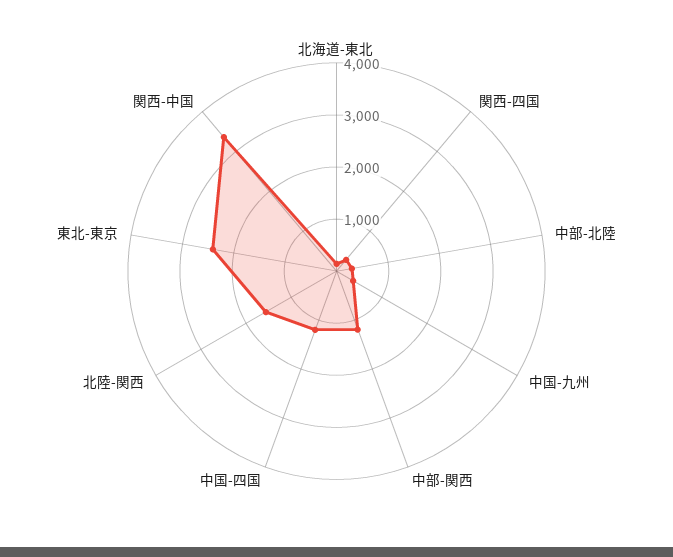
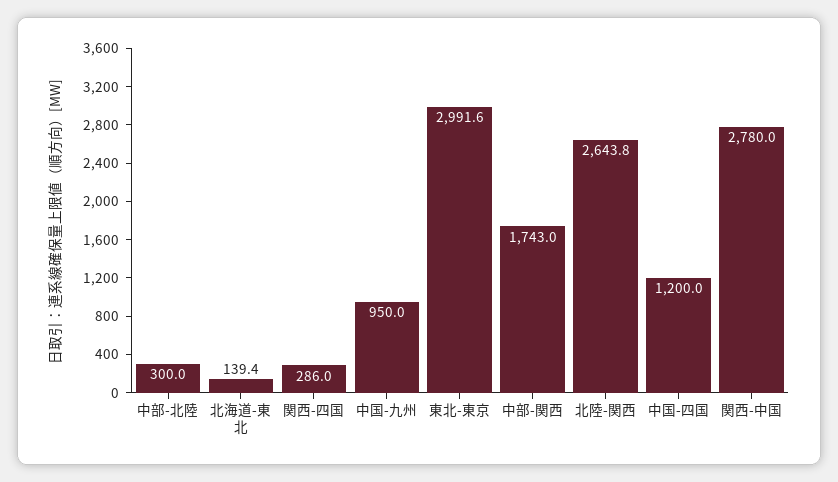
  {
    "北海道-東北": 139.4,
    "関西-四国": 286,
    "中部-北陸": 300,
-   "中国-九州": 400,
+   "中国-九州": 950,
-   "中部-関西": 1200,
+   "中部-関西": 1743,
    "中国-四国": 1200,
-   "北陸-関西": 1600,
+   "北陸-関西": 2643.8,
-   "東北-東京": 2400,
+   "東北-東京": 2991.6,
-   "関西-中国": 3400
+   "関西-中国": 2780
  }

